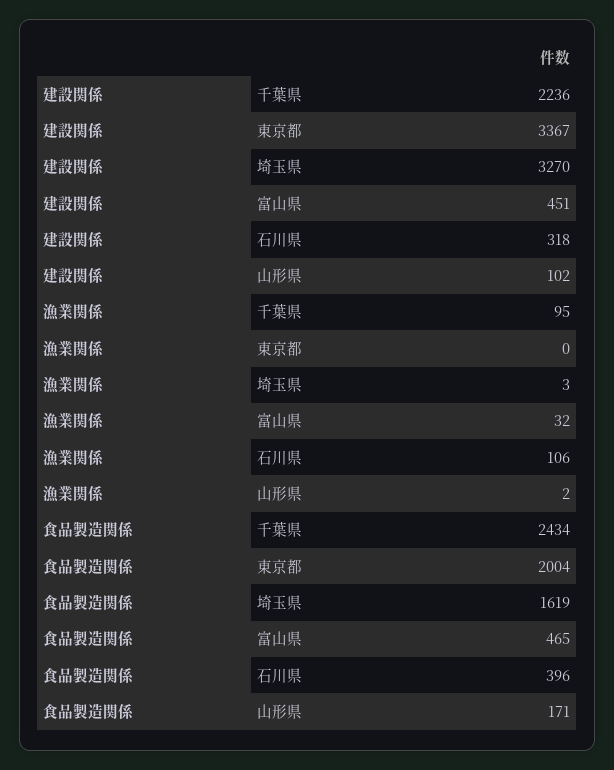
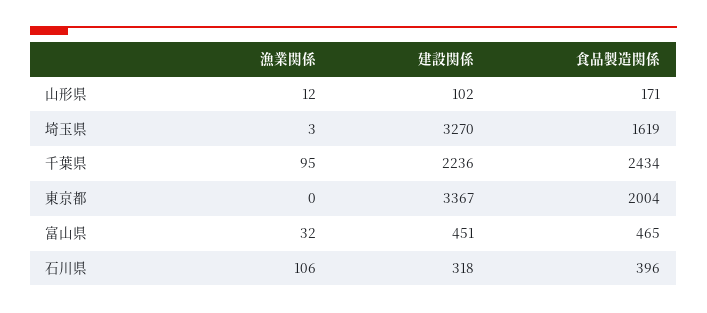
  {
    "建設関係": {
      "千葉県": 2236,
      "東京都": 3367,
      "埼玉県": 3270,
      "富山県": 451,
      "石川県": 318,
      "山形県": 102
    },
    "漁業関係": {
      "千葉県": 95,
      "東京都": 0,
      "埼玉県": 3,
      "富山県": 32,
      "石川県": 106,
-     "山形県": 2
+     "山形県": 12
    },
    "食品製造関係": {
      "千葉県": 2434,
      "東京都": 2004,
      "埼玉県": 1619,
      "富山県": 465,
      "石川県": 396,
      "山形県": 171
    }
  }

